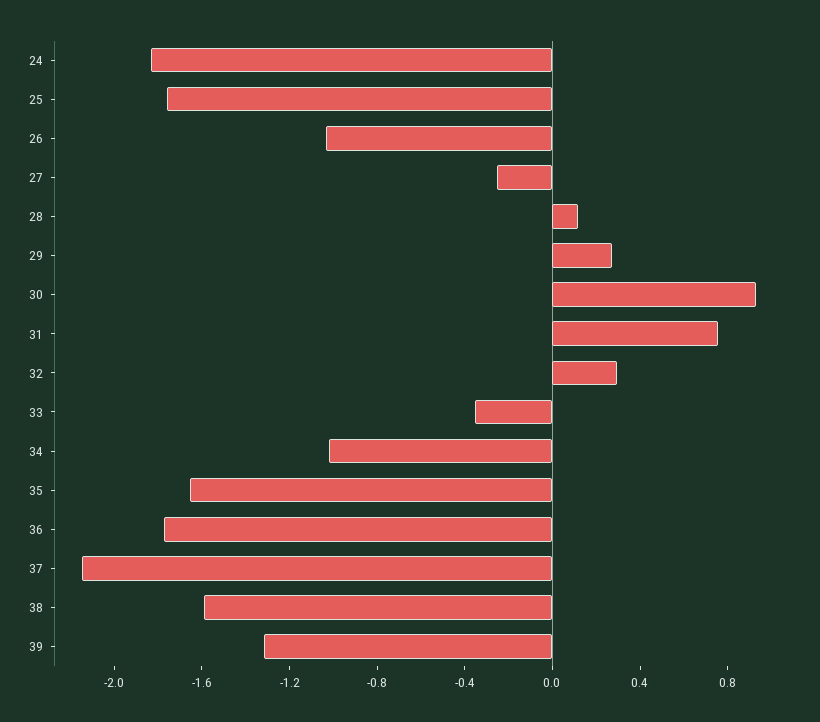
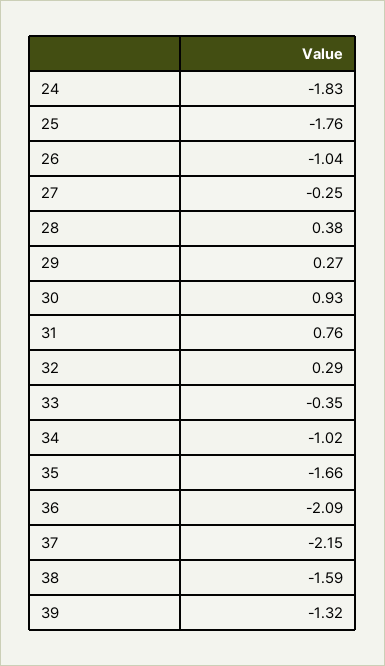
  {
    "24": -1.83,
    "25": -1.76,
    "26": -1.04,
    "27": -0.25,
-   "28": 0.1,
+   "28": 0.38,
    "29": 0.27,
    "30": 0.93,
    "31": 0.76,
    "32": 0.29,
    "33": -0.35,
    "34": -1.02,
    "35": -1.66,
-   "36": -1.8,
+   "36": -2.09,
    "37": -2.15,
    "38": -1.59,
    "39": -1.32
  }

